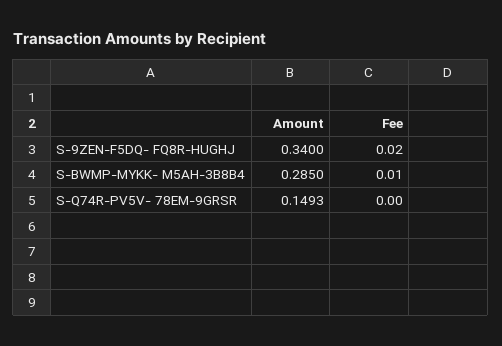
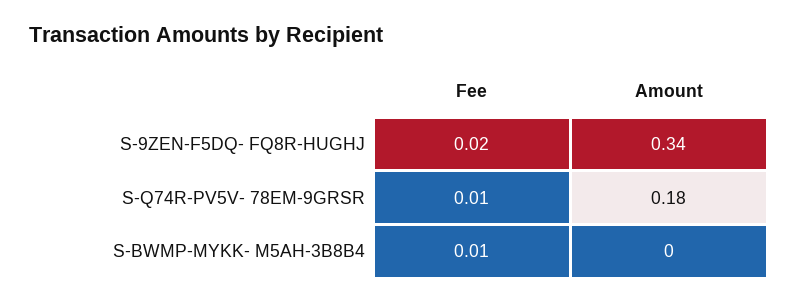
  {
    "Amount": {
      "S-9ZEN-F5DQ- FQ8R-HUGHJ": 0.34,
-     "S-BWMP-MYKK- M5AH-3B8B4": 0.285,
+     "S-BWMP-MYKK- M5AH-3B8B4": 0,
-     "S-Q74R-PV5V- 78EM-9GRSR": 0.1493
+     "S-Q74R-PV5V- 78EM-9GRSR": 0.18
    },
    "Fee": {
      "S-9ZEN-F5DQ- FQ8R-HUGHJ": 0.02,
      "S-BWMP-MYKK- M5AH-3B8B4": 0.01,
-     "S-Q74R-PV5V- 78EM-9GRSR": 0
+     "S-Q74R-PV5V- 78EM-9GRSR": 0.01
    }
  }

